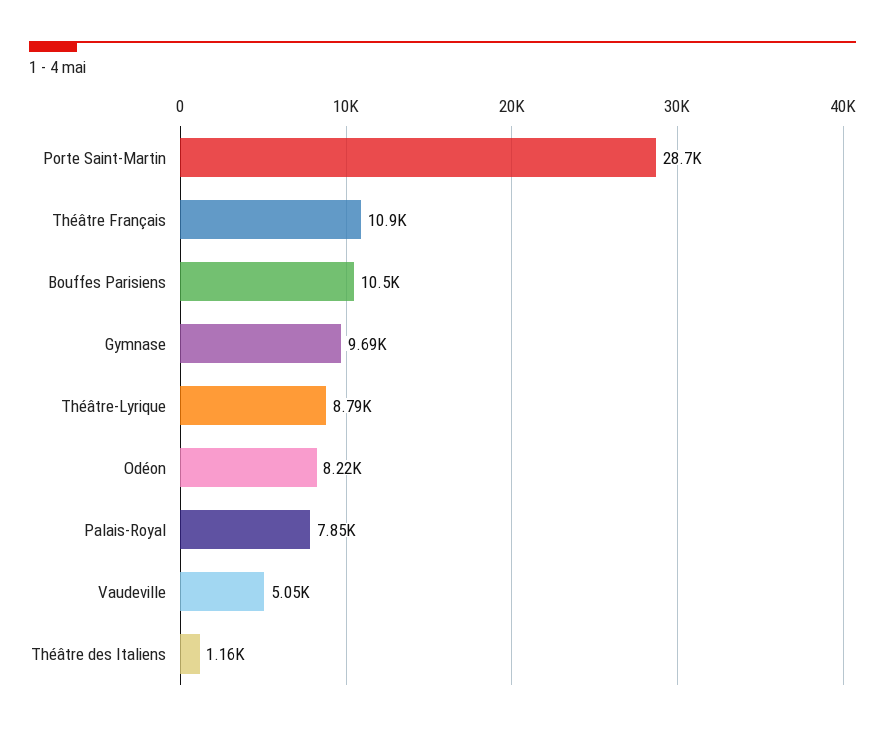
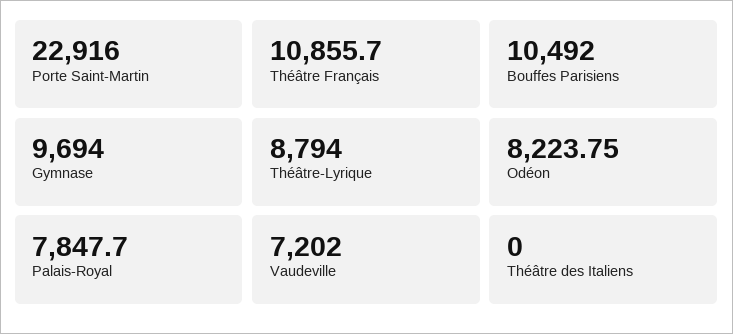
  {
-   "Porte Saint-Martin": 28700,
+   "Porte Saint-Martin": 22916,
    "Théâtre Français": 10855.7,
    "Bouffes Parisiens": 10492,
    "Gymnase": 9694,
    "Théâtre-Lyrique": 8794,
    "Odéon": 8223.75,
    "Palais-Royal": 7847.7,
-   "Vaudeville": 5050,
+   "Vaudeville": 7202,
-   "Théâtre des Italiens": 1160
+   "Théâtre des Italiens": 0
  }

